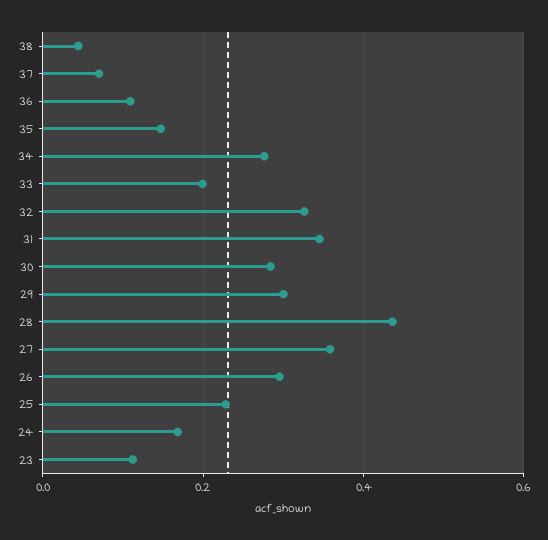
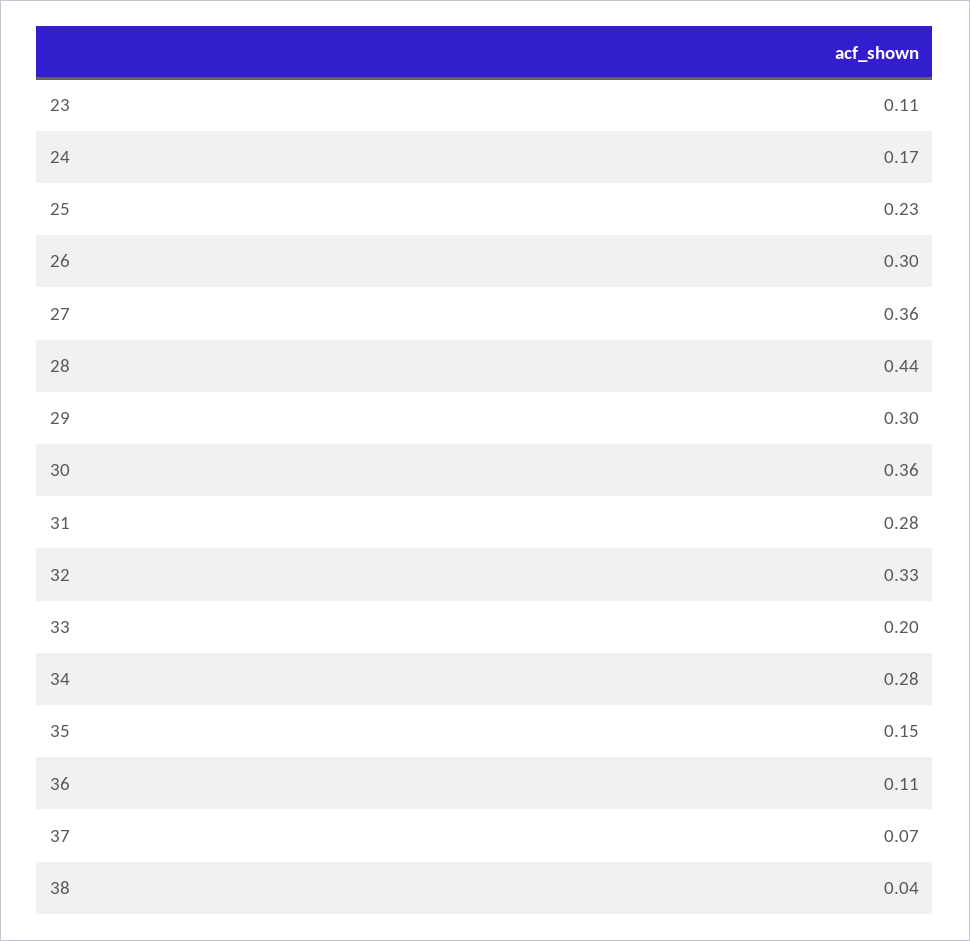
  {
    "38": 0.04,
    "37": 0.07,
    "36": 0.11,
    "35": 0.15,
    "34": 0.28,
    "33": 0.2,
    "32": 0.33,
-   "31": 0.34,
+   "31": 0.28,
-   "30": 0.28,
+   "30": 0.36,
    "29": 0.3,
    "28": 0.44,
    "27": 0.36,
    "26": 0.3,
    "25": 0.23,
    "24": 0.17,
    "23": 0.11
  }

